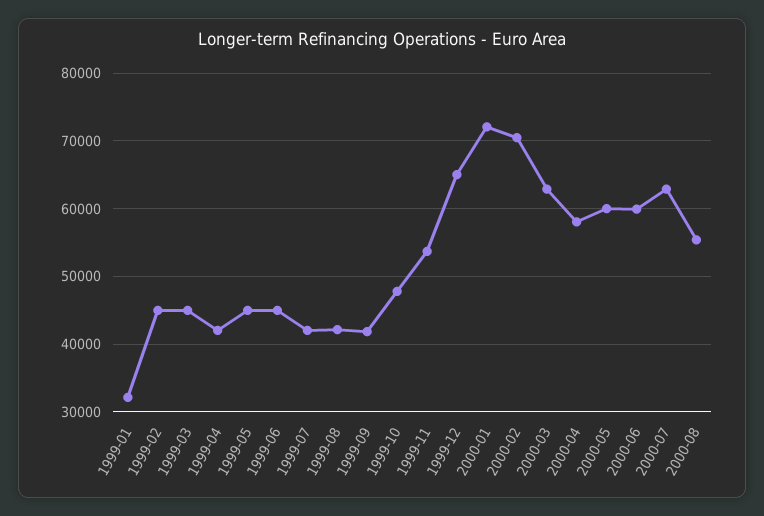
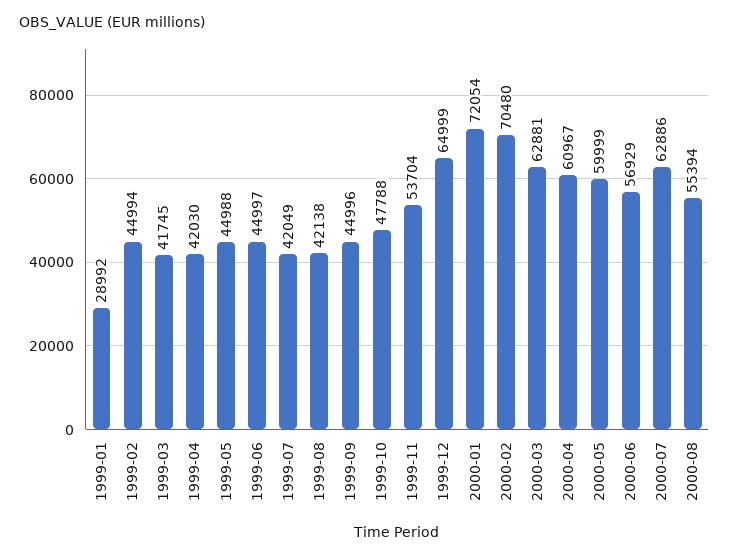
  {
-   "1999-01": 32000,
+   "1999-01": 28992,
    "1999-02": 44994,
-   "1999-03": 45000,
+   "1999-03": 41745,
    "1999-04": 42030,
    "1999-05": 44988,
    "1999-06": 44997,
    "1999-07": 42049,
    "1999-08": 42138,
-   "1999-09": 42000,
+   "1999-09": 44996,
    "1999-10": 47788,
    "1999-11": 53704,
    "1999-12": 64999,
    "2000-01": 72054,
    "2000-02": 70480,
    "2000-03": 62881,
-   "2000-04": 58000,
+   "2000-04": 60967,
    "2000-05": 59999,
-   "2000-06": 60000,
+   "2000-06": 56929,
    "2000-07": 62886,
    "2000-08": 55394
  }

